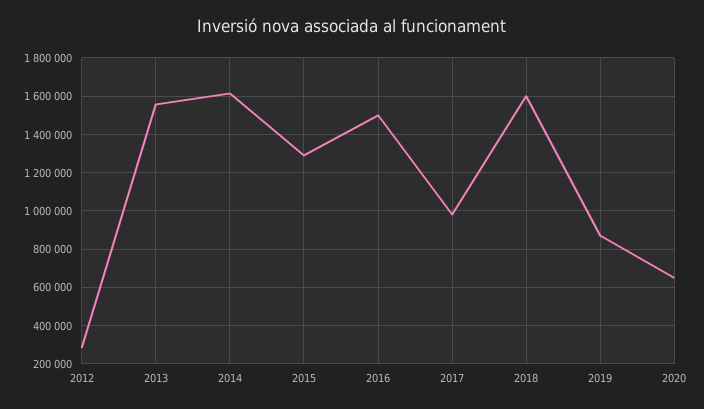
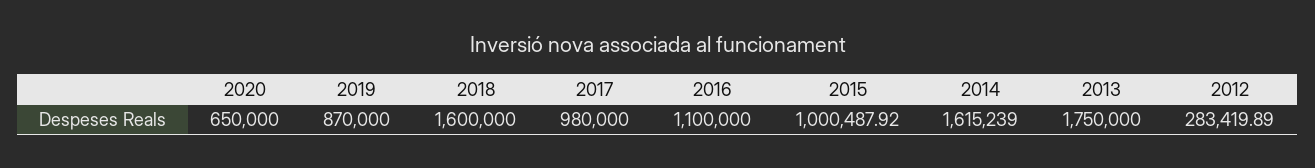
  {
    "2012": 283419.89,
-   "2013": 1550000,
+   "2013": 1750000,
    "2014": 1615239,
-   "2015": 1300000,
+   "2015": 1000487.92,
-   "2016": 1500000,
+   "2016": 1100000,
    "2017": 980000,
    "2018": 1600000,
    "2019": 870000,
    "2020": 650000
  }

